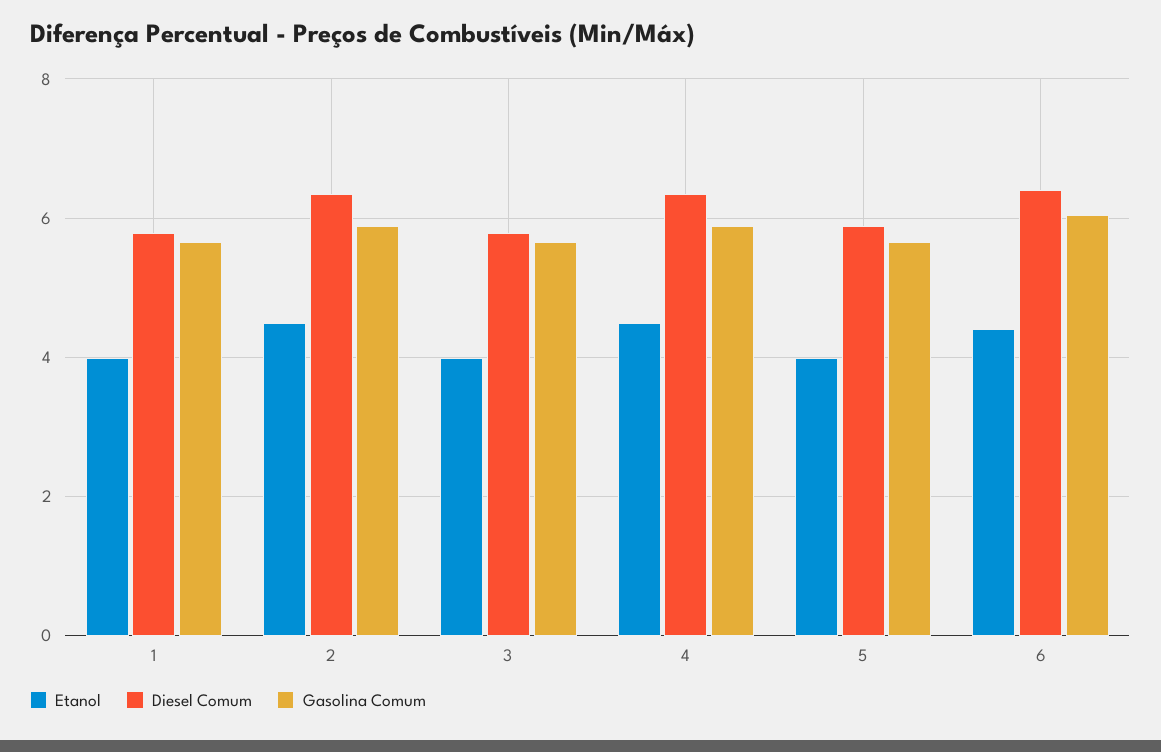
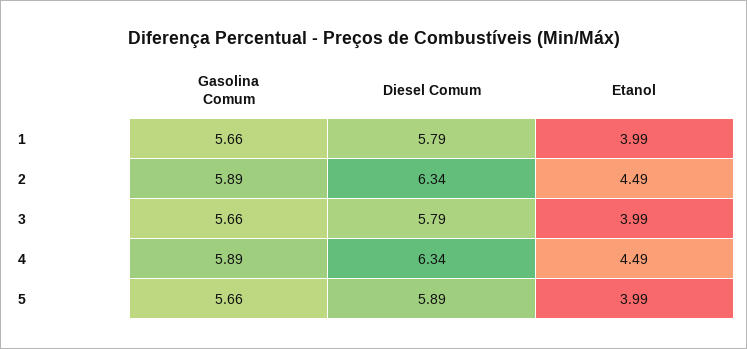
  {
    "Etanol": {
      "1": 3.99,
      "2": 4.49,
      "3": 3.99,
      "4": 4.49,
-     "5": 3.99,
+     "5": 3.99
-     "6": 4.4
    },
    "Diesel Comum": {
      "1": 5.79,
      "2": 6.34,
      "3": 5.79,
      "4": 6.34,
-     "5": 5.89,
+     "5": 5.89
-     "6": 6.4
    },
    "Gasolina Comum": {
      "1": 5.66,
      "2": 5.89,
      "3": 5.66,
      "4": 5.89,
-     "5": 5.66,
+     "5": 5.66
-     "6": 6
    }
  }

